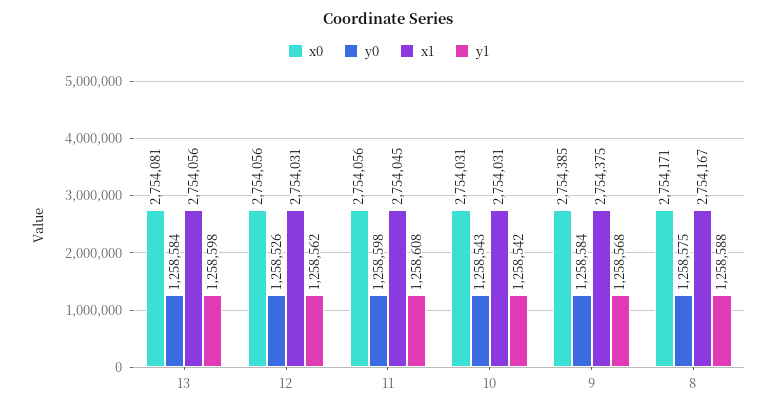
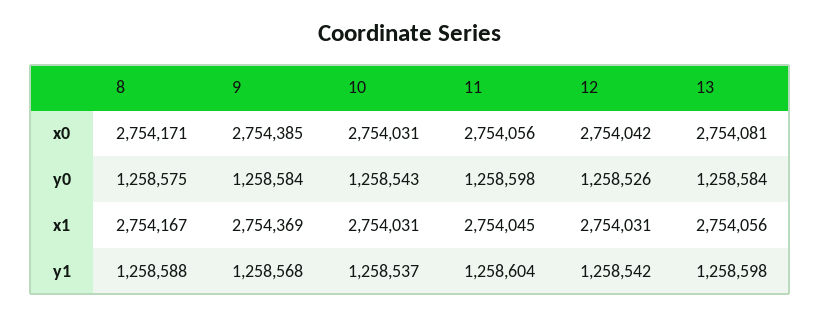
  {
    "x0": {
      "13": 2754081,
-     "12": 2754056,
+     "12": 2754042,
      "11": 2754056,
      "10": 2754031,
      "9": 2754385,
      "8": 2754171
    },
    "y0": {
      "13": 1258584,
      "12": 1258526,
      "11": 1258598,
      "10": 1258543,
      "9": 1258584,
      "8": 1258575
    },
    "x1": {
      "13": 2754056,
      "12": 2754031,
      "11": 2754045,
      "10": 2754031,
-     "9": 2754375,
+     "9": 2754369,
      "8": 2754167
    },
    "y1": {
      "13": 1258598,
-     "12": 1258562,
+     "12": 1258542,
-     "11": 1258608,
+     "11": 1258604,
-     "10": 1258542,
+     "10": 1258537,
      "9": 1258568,
      "8": 1258588
    }
  }

